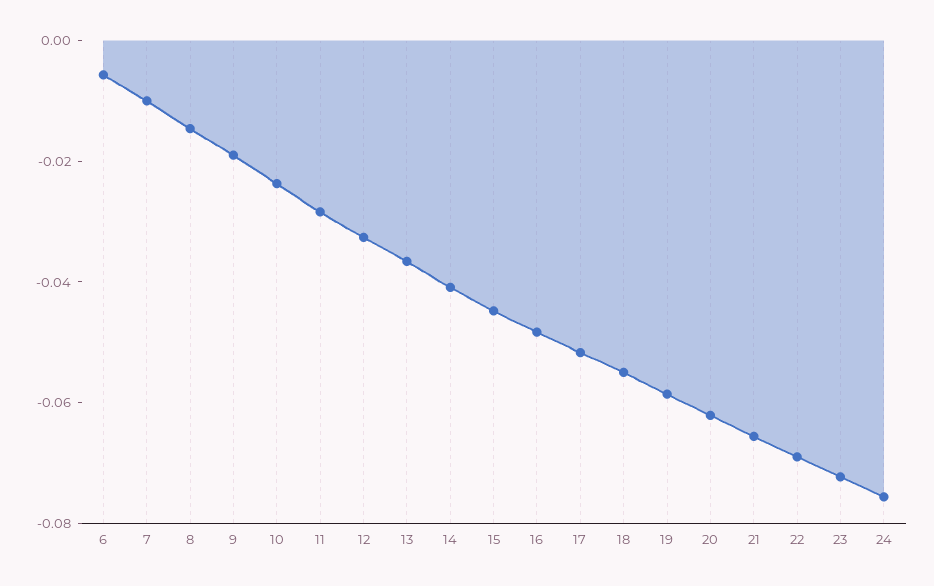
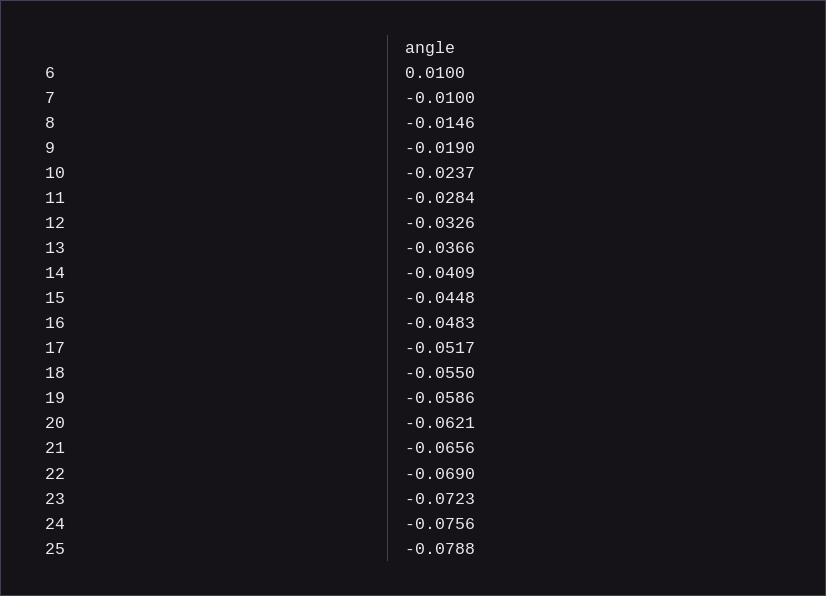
  {
-   "6": -0.005,
+   "6": 0.01,
    "7": -0.01,
    "8": -0.0146,
    "9": -0.019,
    "10": -0.0237,
    "11": -0.0284,
    "12": -0.0326,
    "13": -0.0366,
    "14": -0.0409,
    "15": -0.0448,
    "16": -0.0483,
    "17": -0.0517,
    "18": -0.055,
    "19": -0.0586,
    "20": -0.0621,
    "21": -0.0656,
    "22": -0.069,
    "23": -0.0723,
-   "24": -0.0756
+   "24": -0.0756,
+   "25": -0.0788
  }

